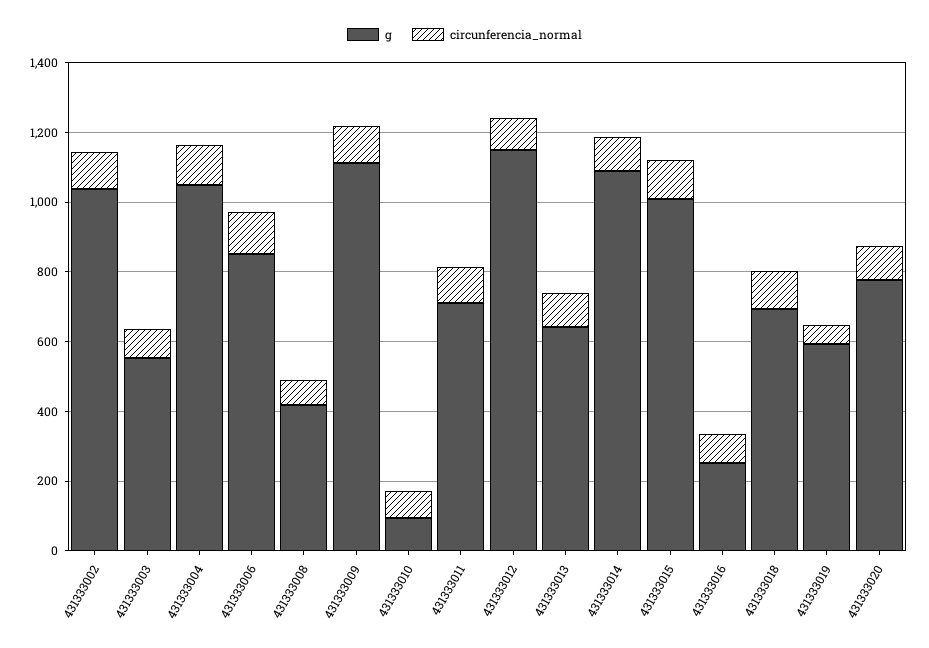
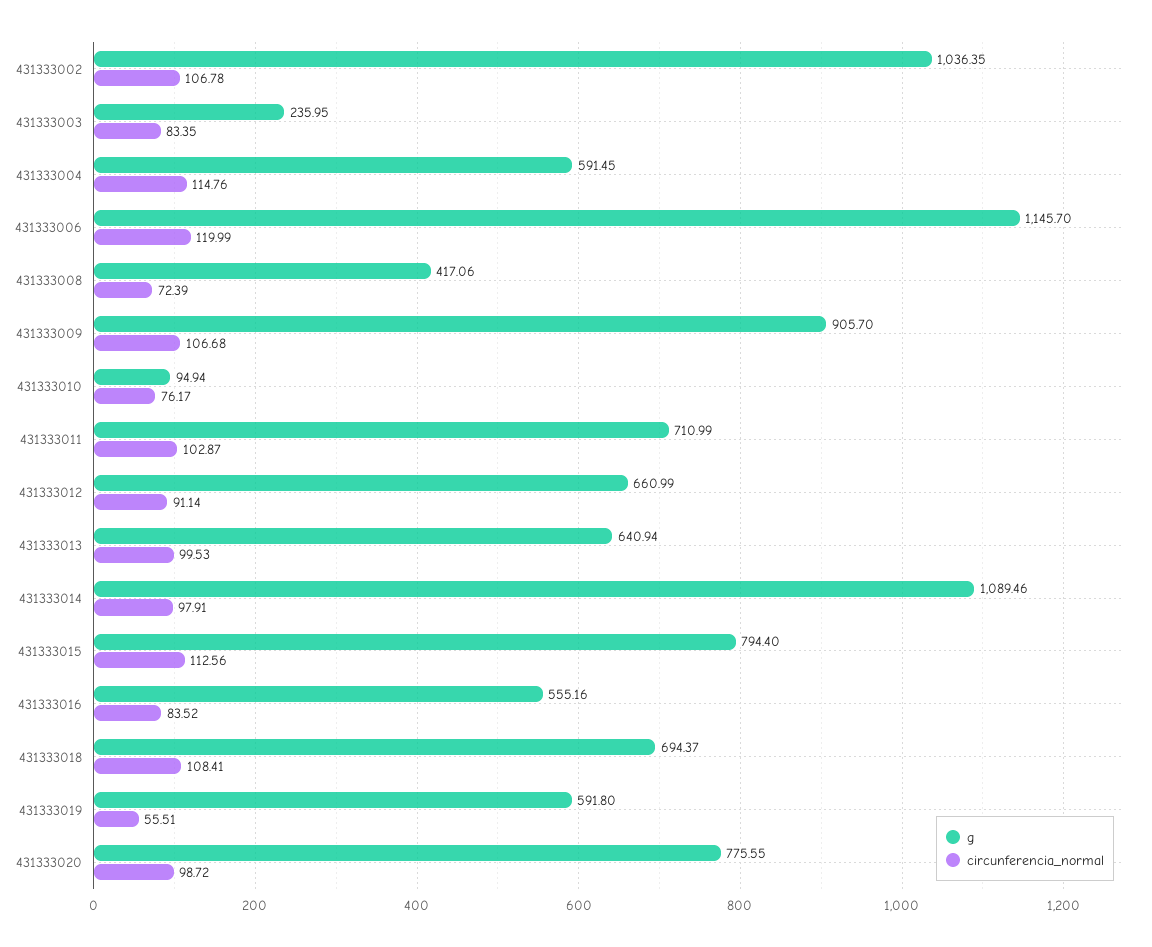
  {
    "g": {
      "431333002": 1036.35,
-     "431333003": 550,
+     "431333003": 235.95,
-     "431333004": 1050,
+     "431333004": 591.45,
-     "431333006": 850,
+     "431333006": 1145.7,
      "431333008": 417.06,
-     "431333009": 1100,
+     "431333009": 905.7,
      "431333010": 94.94,
      "431333011": 710.99,
-     "431333012": 1150,
+     "431333012": 660.99,
      "431333013": 640.94,
      "431333014": 1089.46,
-     "431333015": 1000,
+     "431333015": 794.4,
-     "431333016": 250,
+     "431333016": 555.16,
      "431333018": 694.37,
      "431333019": 591.8,
      "431333020": 775.55
    },
    "circunferencia_normal": {
      "431333002": 106.78,
      "431333003": 83.35,
      "431333004": 114.76,
      "431333006": 119.99,
      "431333008": 72.39,
      "431333009": 106.68,
      "431333010": 76.17,
      "431333011": 102.87,
      "431333012": 91.14,
      "431333013": 99.53,
      "431333014": 97.91,
      "431333015": 112.56,
      "431333016": 83.52,
      "431333018": 108.41,
      "431333019": 55.51,
      "431333020": 98.72
    }
  }

